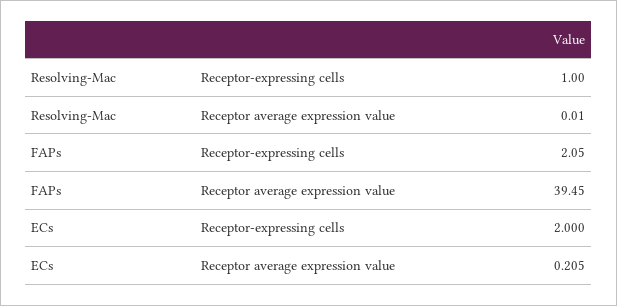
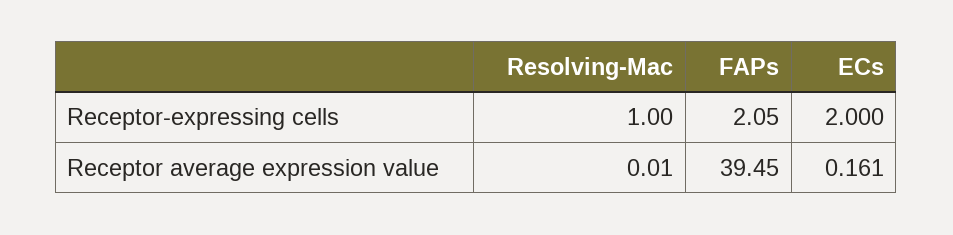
  {
    "Resolving-Mac": {
      "Receptor-expressing cells": 1,
      "Receptor average expression value": 0.01
    },
    "FAPs": {
      "Receptor-expressing cells": 2.05,
      "Receptor average expression value": 39.45
    },
    "ECs": {
      "Receptor-expressing cells": 2,
-     "Receptor average expression value": 0.205
+     "Receptor average expression value": 0.161
    }
  }

